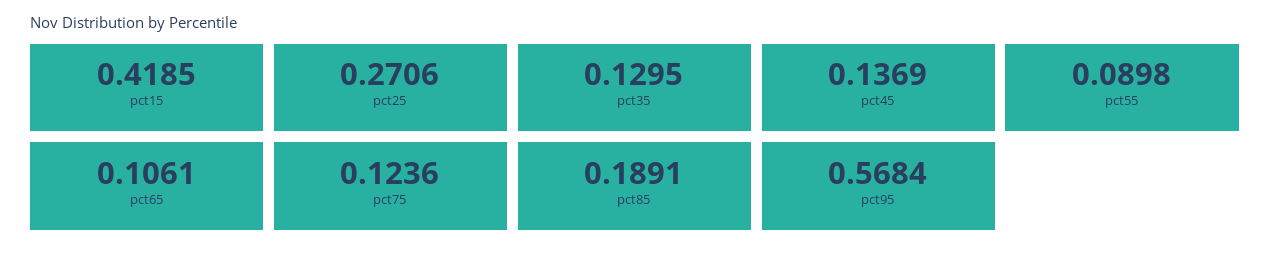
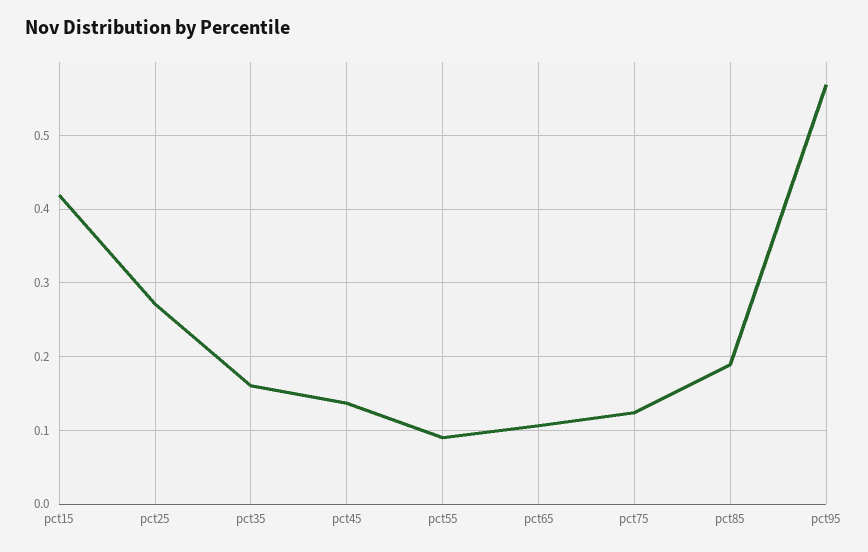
  {
    "pct15": 0.4185,
    "pct25": 0.2706,
-   "pct35": 0.1295,
+   "pct35": 0.16,
    "pct45": 0.1369,
    "pct55": 0.0898,
    "pct65": 0.1061,
    "pct75": 0.1236,
    "pct85": 0.1891,
    "pct95": 0.5684
  }

